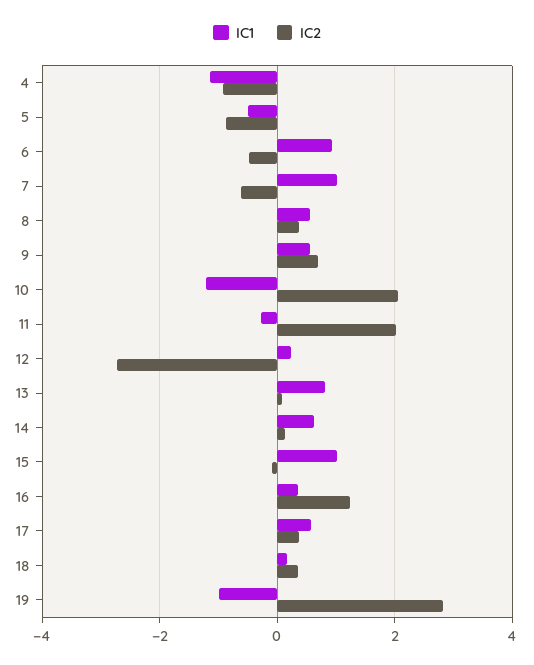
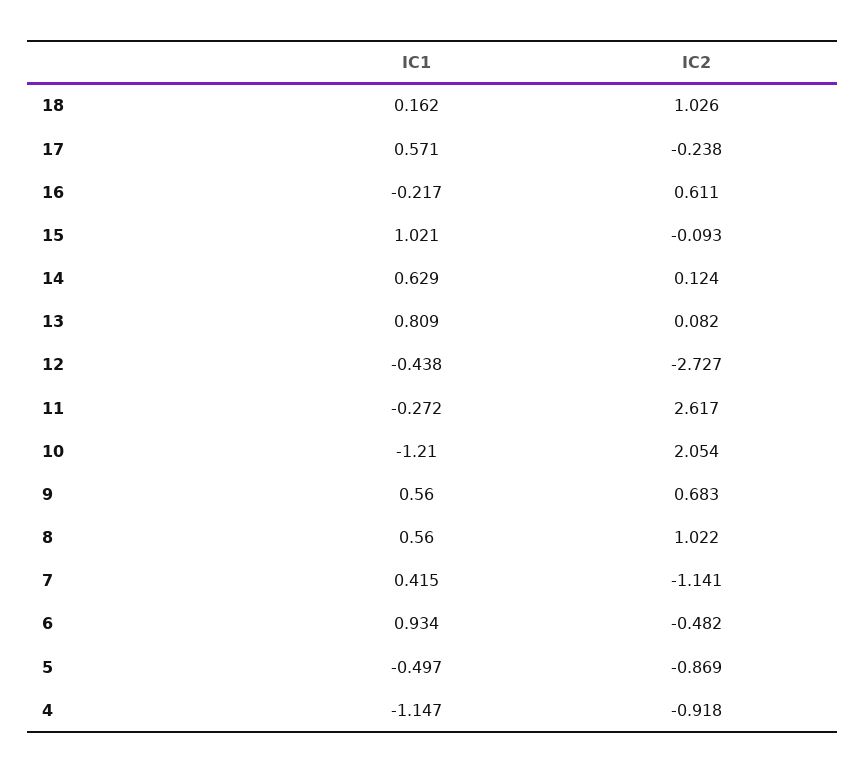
  {
    "IC1": {
      "4": -1.147,
      "5": -0.497,
      "6": 0.934,
-     "7": 1,
+     "7": 0.415,
      "8": 0.56,
      "9": 0.56,
      "10": -1.21,
      "11": -0.272,
-     "12": 0.2,
+     "12": -0.438,
      "13": 0.809,
      "14": 0.629,
      "15": 1.021,
-     "16": 0.4,
+     "16": -0.217,
      "17": 0.571,
-     "18": 0.162,
+     "18": 0.162
-     "19": -1
    },
    "IC2": {
      "4": -0.918,
      "5": -0.869,
      "6": -0.482,
-     "7": -0.6,
+     "7": -1.141,
-     "8": 0.4,
+     "8": 1.022,
      "9": 0.683,
      "10": 2.054,
-     "11": 2,
+     "11": 2.617,
      "12": -2.727,
      "13": 0.082,
      "14": 0.124,
      "15": -0.093,
-     "16": 1.2,
+     "16": 0.611,
-     "17": 0.4,
+     "17": -0.238,
-     "18": 0.4,
+     "18": 1.026
-     "19": 2.8
    }
  }

